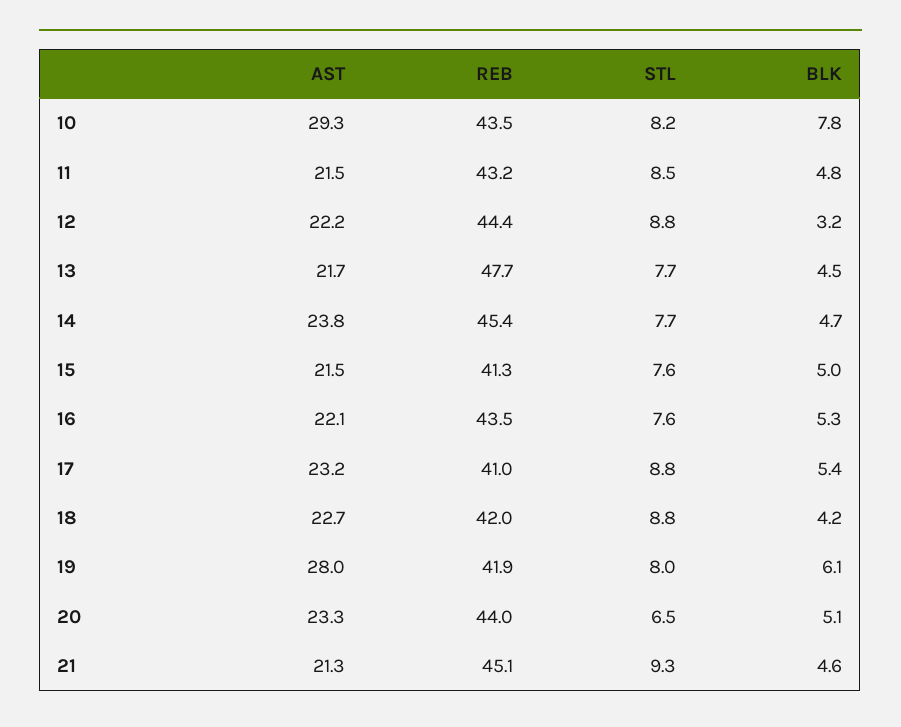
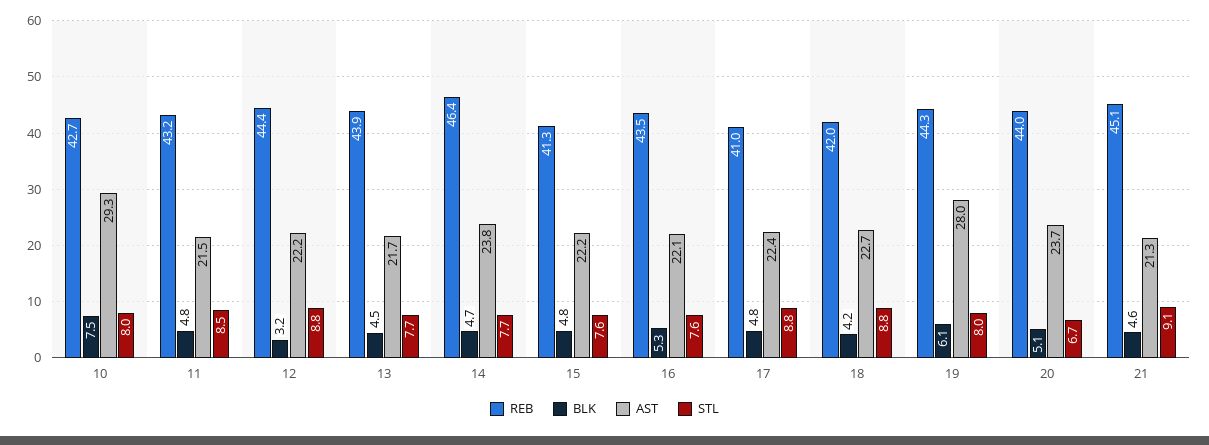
  {
    "AST": {
      "10": 29.3,
      "11": 21.5,
      "12": 22.2,
      "13": 21.7,
      "14": 23.8,
-     "15": 21.5,
+     "15": 22.2,
      "16": 22.1,
-     "17": 23.2,
+     "17": 22.4,
      "18": 22.7,
      "19": 28,
-     "20": 23.3,
+     "20": 23.7,
      "21": 21.3
    },
    "REB": {
-     "10": 43.5,
+     "10": 42.7,
      "11": 43.2,
      "12": 44.4,
-     "13": 47.7,
+     "13": 43.9,
-     "14": 45.4,
+     "14": 46.4,
      "15": 41.3,
      "16": 43.5,
      "17": 41,
      "18": 42,
-     "19": 41.9,
+     "19": 44.3,
      "20": 44,
      "21": 45.1
    },
    "STL": {
-     "10": 8.2,
+     "10": 8,
      "11": 8.5,
      "12": 8.8,
      "13": 7.7,
      "14": 7.7,
      "15": 7.6,
      "16": 7.6,
      "17": 8.8,
      "18": 8.8,
      "19": 8,
-     "20": 6.5,
+     "20": 6.7,
-     "21": 9.3
+     "21": 9.1
    },
    "BLK": {
-     "10": 7.8,
+     "10": 7.5,
      "11": 4.8,
      "12": 3.2,
      "13": 4.5,
      "14": 4.7,
-     "15": 5,
+     "15": 4.8,
      "16": 5.3,
-     "17": 5.4,
+     "17": 4.8,
      "18": 4.2,
      "19": 6.1,
      "20": 5.1,
      "21": 4.6
    }
  }

